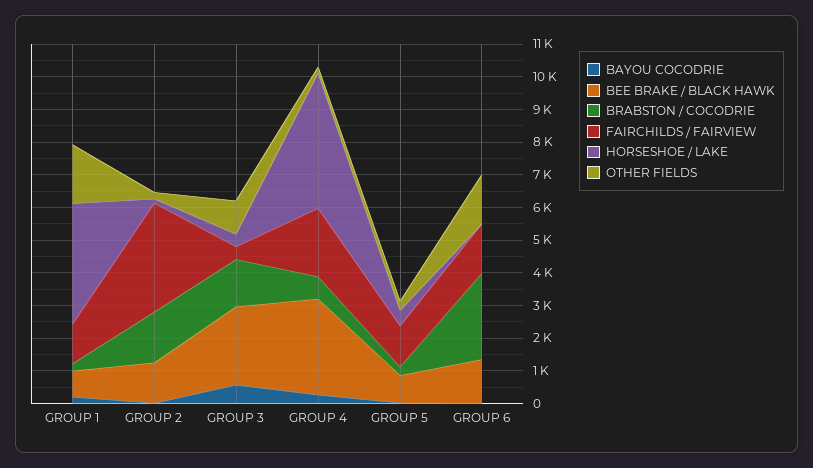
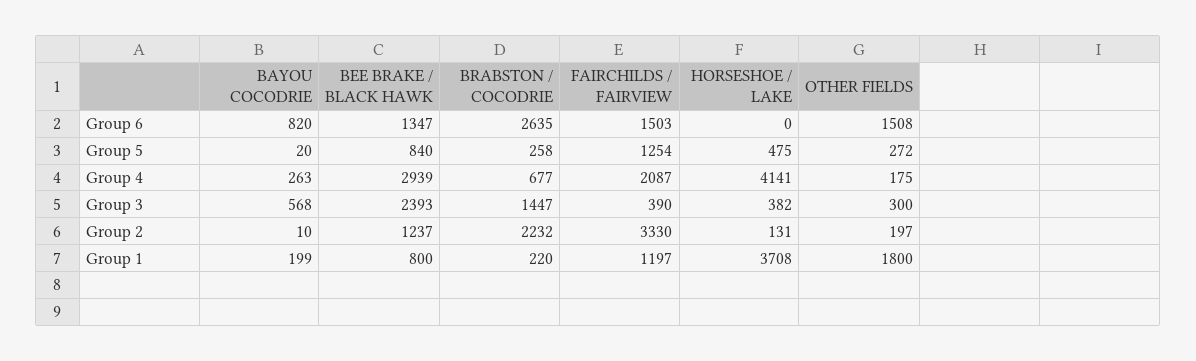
  {
    "BAYOU COCODRIE": {
      "GROUP 1": 199,
      "GROUP 2": 10,
      "GROUP 3": 568,
      "GROUP 4": 263,
      "GROUP 5": 20,
-     "GROUP 6": 0
+     "GROUP 6": 820
    },
    "BEE BRAKE / BLACK HAWK": {
      "GROUP 1": 800,
      "GROUP 2": 1237,
      "GROUP 3": 2393,
      "GROUP 4": 2939,
      "GROUP 5": 840,
      "GROUP 6": 1347
    },
    "BRABSTON / COCODRIE": {
      "GROUP 1": 220,
-     "GROUP 2": 1500,
+     "GROUP 2": 2232,
      "GROUP 3": 1447,
      "GROUP 4": 677,
      "GROUP 5": 258,
      "GROUP 6": 2635
    },
    "FAIRCHILDS / FAIRVIEW": {
      "GROUP 1": 1197,
      "GROUP 2": 3330,
      "GROUP 3": 390,
      "GROUP 4": 2087,
      "GROUP 5": 1254,
      "GROUP 6": 1503
    },
    "HORSESHOE / LAKE": {
      "GROUP 1": 3708,
      "GROUP 2": 131,
      "GROUP 3": 382,
      "GROUP 4": 4141,
      "GROUP 5": 475,
      "GROUP 6": 0
    },
    "OTHER FIELDS": {
      "GROUP 1": 1800,
      "GROUP 2": 197,
-     "GROUP 3": 1000,
+     "GROUP 3": 300,
      "GROUP 4": 175,
      "GROUP 5": 272,
      "GROUP 6": 1508
    }
  }

